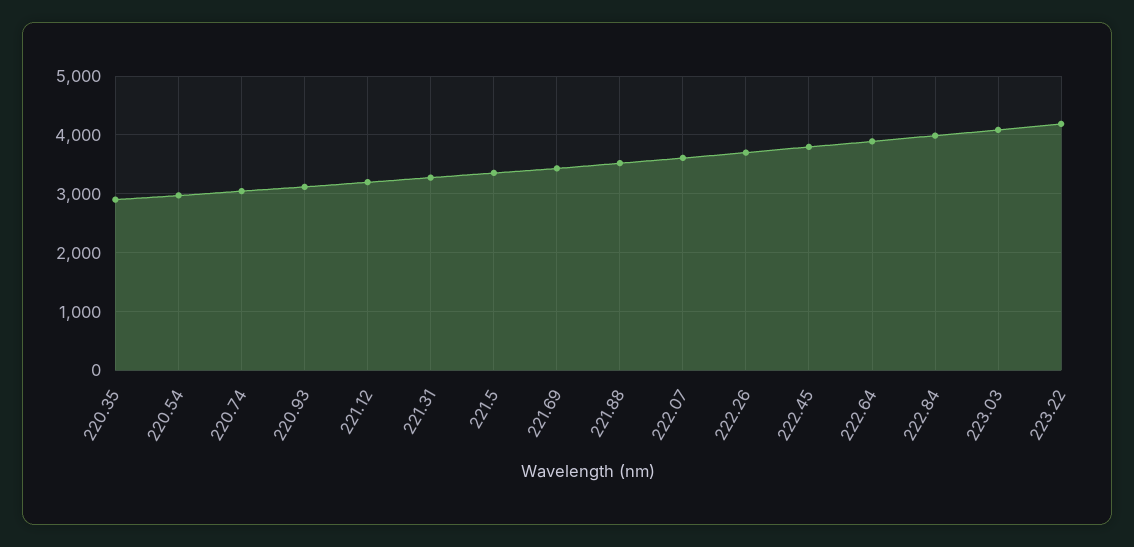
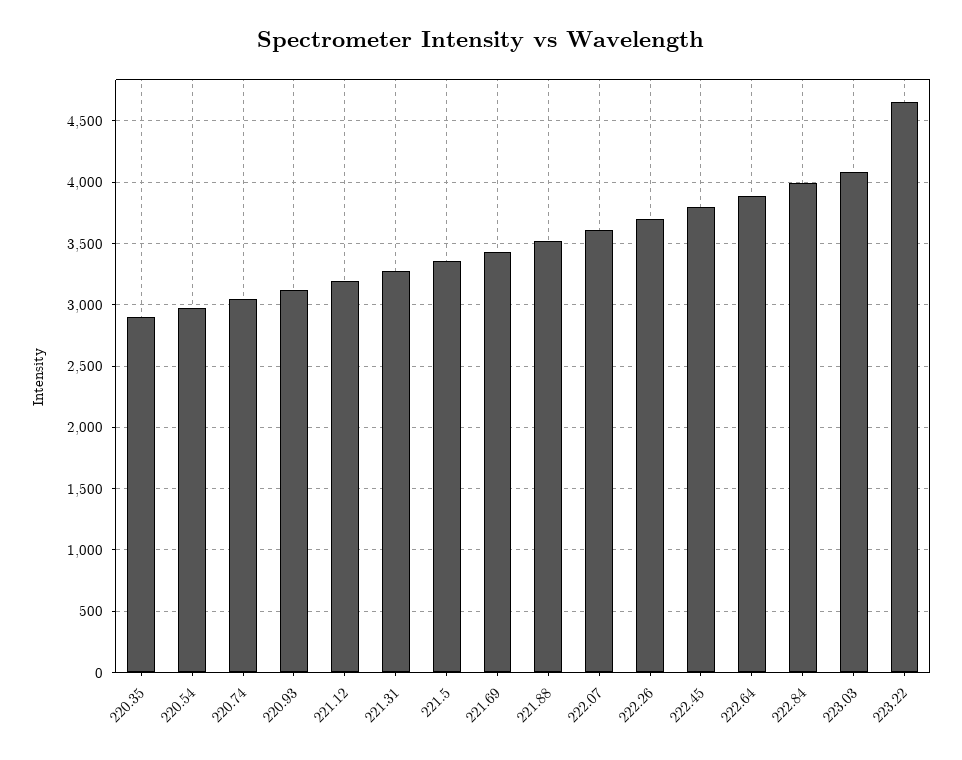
  {
    "220.35": 2900,
    "220.54": 2950,
    "220.74": 3050,
    "220.93": 3100,
    "221.12": 3200,
    "221.31": 3300,
    "221.5": 3350,
    "221.69": 3450,
    "221.88": 3500,
    "222.07": 3600,
    "222.26": 3700,
    "222.45": 3800,
    "222.64": 3900,
    "222.84": 4000,
    "223.03": 4100,
-   "223.22": 4200
+   "223.22": 4650
  }

